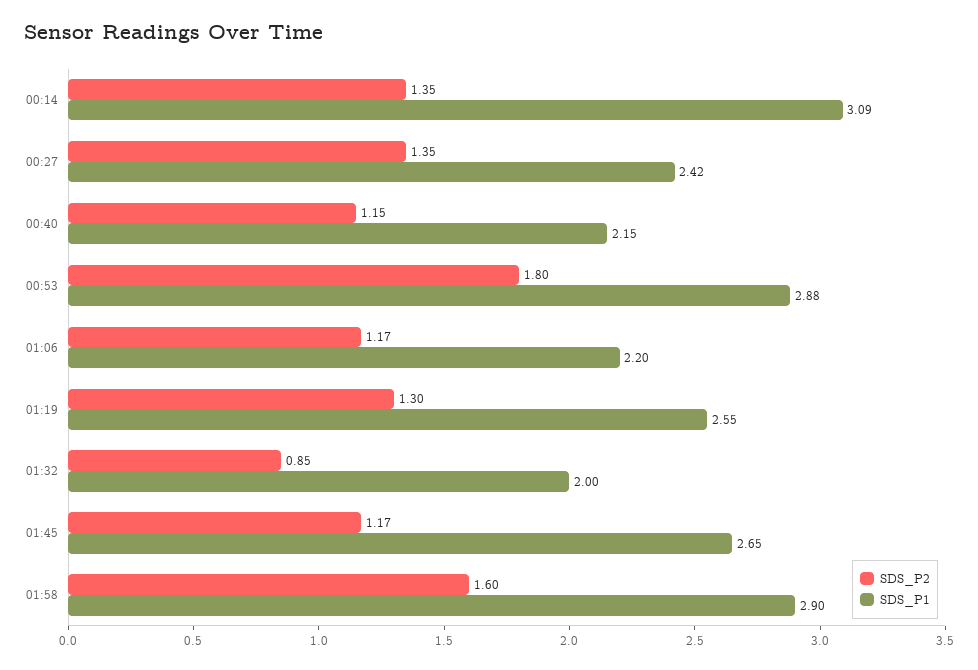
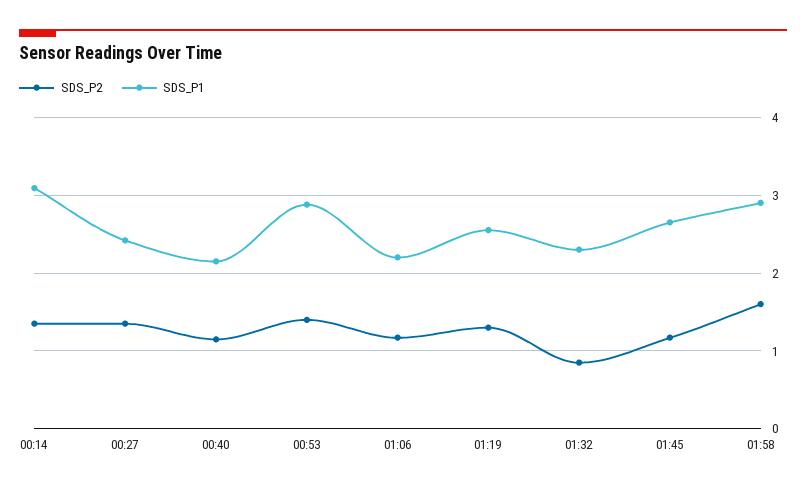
  {
    "SDS_P2": {
      "00:14": 1.35,
      "00:27": 1.35,
      "00:40": 1.15,
-     "00:53": 1.8,
+     "00:53": 1.4,
      "01:06": 1.17,
      "01:19": 1.3,
      "01:32": 0.85,
      "01:45": 1.17,
      "01:58": 1.6
    },
    "SDS_P1": {
      "00:14": 3.09,
      "00:27": 2.42,
      "00:40": 2.15,
      "00:53": 2.88,
      "01:06": 2.2,
      "01:19": 2.55,
-     "01:32": 2,
+     "01:32": 2.3,
      "01:45": 2.65,
      "01:58": 2.9
    }
  }

